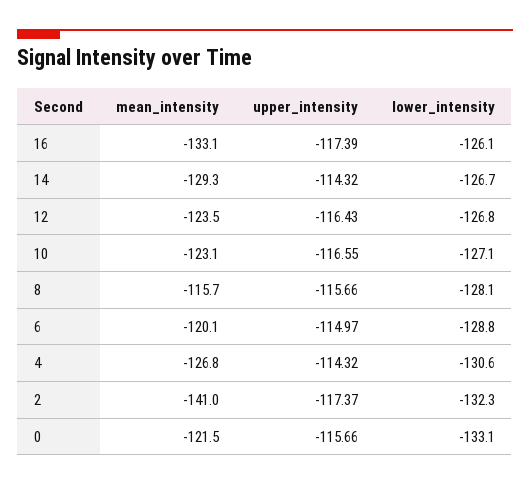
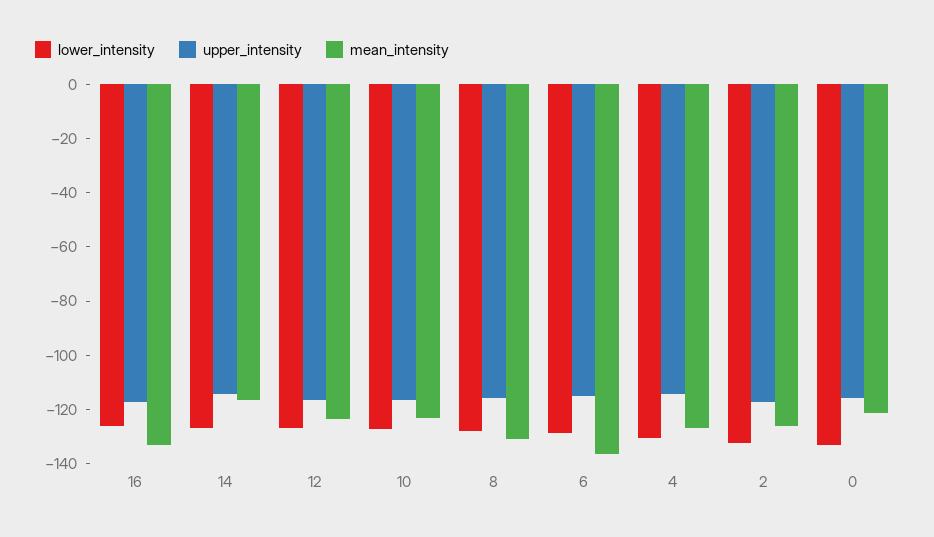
  {
    "mean_intensity": {
      "16": -133.1,
-     "14": -129.3,
+     "14": -115,
      "12": -123.5,
      "10": -123.1,
-     "8": -115.7,
+     "8": -130,
-     "6": -120.1,
+     "6": -135,
      "4": -126.8,
-     "2": -141,
+     "2": -125,
      "0": -121.5
    },
    "upper_intensity": {
      "16": -117.39,
      "14": -114.32,
      "12": -116.43,
      "10": -116.55,
      "8": -115.66,
      "6": -114.97,
      "4": -114.32,
      "2": -117.37,
      "0": -115.66
    },
    "lower_intensity": {
      "16": -126.1,
      "14": -126.7,
      "12": -126.8,
      "10": -127.1,
      "8": -128.1,
      "6": -128.8,
      "4": -130.6,
      "2": -132.3,
      "0": -133.1
    }
  }

